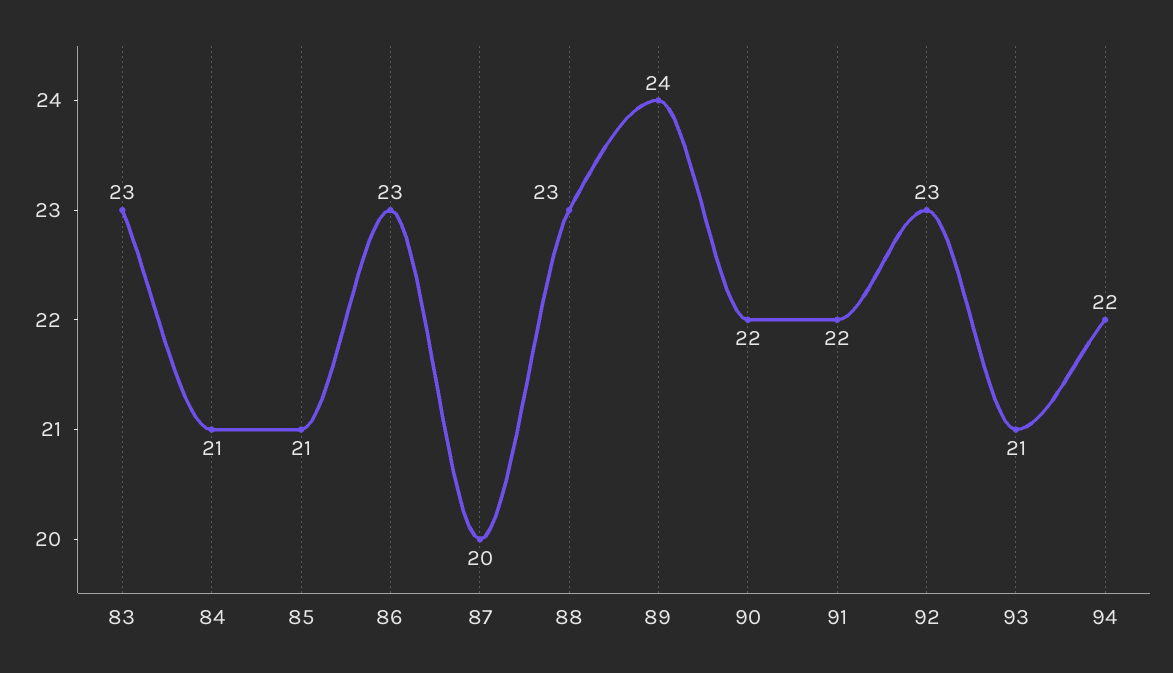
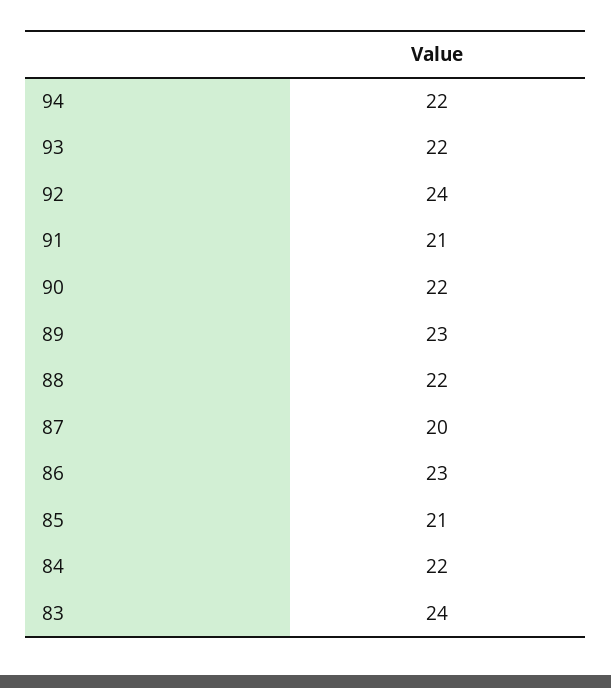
  {
-   "83": 23,
+   "83": 24,
-   "84": 21,
+   "84": 22,
    "85": 21,
    "86": 23,
    "87": 20,
-   "88": 23,
+   "88": 22,
-   "89": 24,
+   "89": 23,
    "90": 22,
-   "91": 22,
+   "91": 21,
-   "92": 23,
+   "92": 24,
-   "93": 21,
+   "93": 22,
    "94": 22
  }

